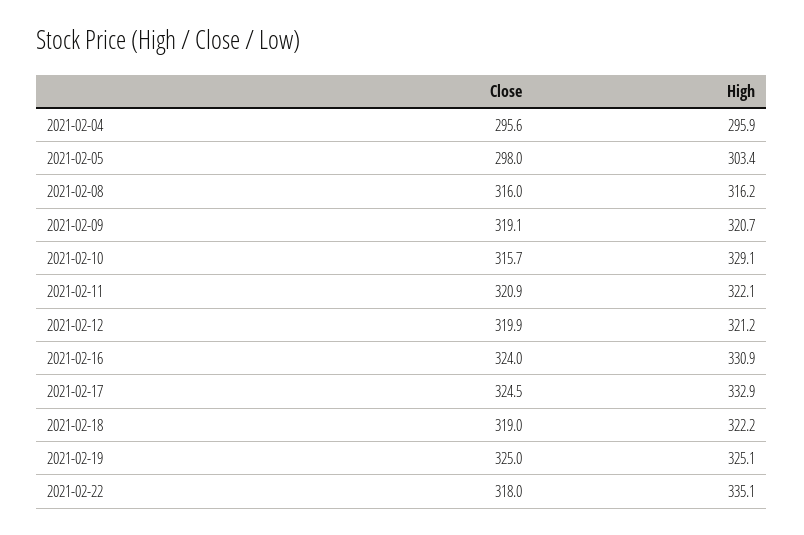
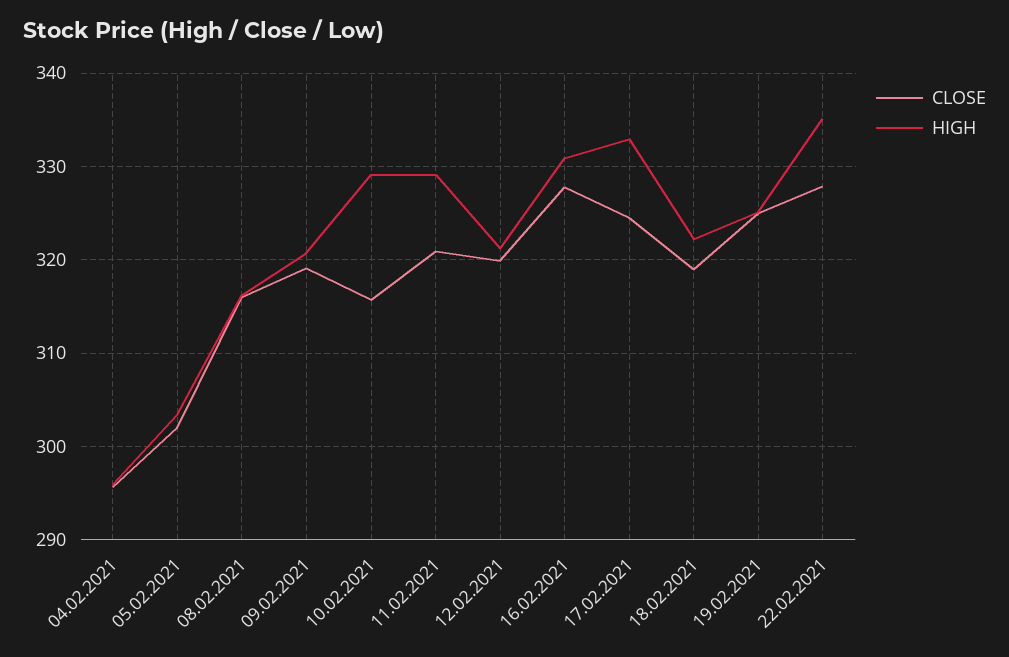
  {
    "Close": {
      "2021-02-04": 295.6,
-     "2021-02-05": 298,
+     "2021-02-05": 302,
      "2021-02-08": 316,
      "2021-02-09": 319.1,
      "2021-02-10": 315.7,
      "2021-02-11": 320.9,
      "2021-02-12": 319.9,
-     "2021-02-16": 324,
+     "2021-02-16": 328,
      "2021-02-17": 324.5,
      "2021-02-18": 319,
      "2021-02-19": 325,
-     "2021-02-22": 318
+     "2021-02-22": 328
    },
    "High": {
      "2021-02-04": 295.9,
      "2021-02-05": 303.4,
      "2021-02-08": 316.2,
      "2021-02-09": 320.7,
      "2021-02-10": 329.1,
-     "2021-02-11": 322.1,
+     "2021-02-11": 329,
      "2021-02-12": 321.2,
      "2021-02-16": 330.9,
      "2021-02-17": 332.9,
      "2021-02-18": 322.2,
      "2021-02-19": 325.1,
      "2021-02-22": 335.1
    }
  }

